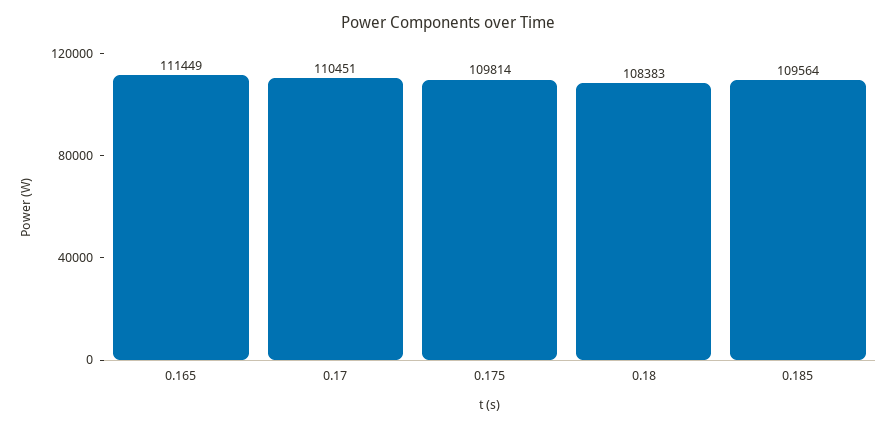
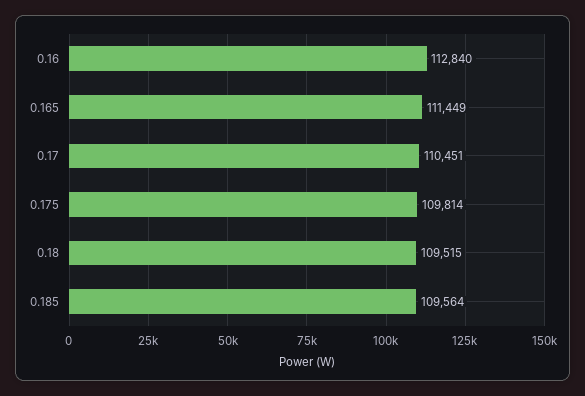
  {
    "0.165": 111449,
    "0.17": 110451,
    "0.175": 109814,
-   "0.18": 108383,
+   "0.18": 109515,
-   "0.185": 109564
+   "0.185": 109564,
+   "0.16": 112840
  }

